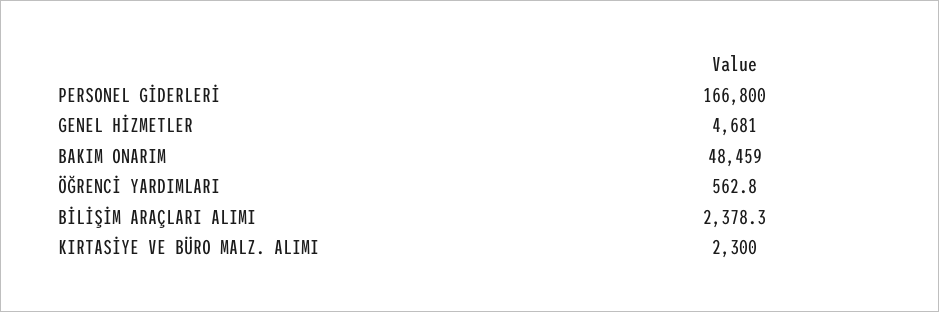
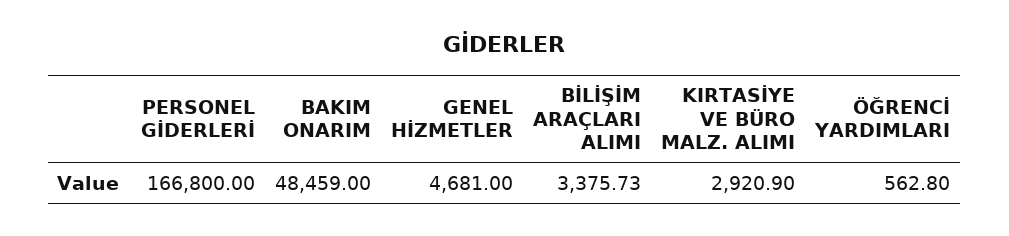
  {
    "PERSONEL GİDERLERİ": 166800,
    "GENEL HİZMETLER": 4681,
    "BAKIM ONARIM": 48459,
    "ÖĞRENCİ YARDIMLARI": 562.8,
-   "BİLİŞİM ARAÇLARI ALIMI": 2378.3,
+   "BİLİŞİM ARAÇLARI ALIMI": 3375.73,
-   "KIRTASİYE VE BÜRO MALZ. ALIMI": 2300
+   "KIRTASİYE VE BÜRO MALZ. ALIMI": 2920.9
  }

